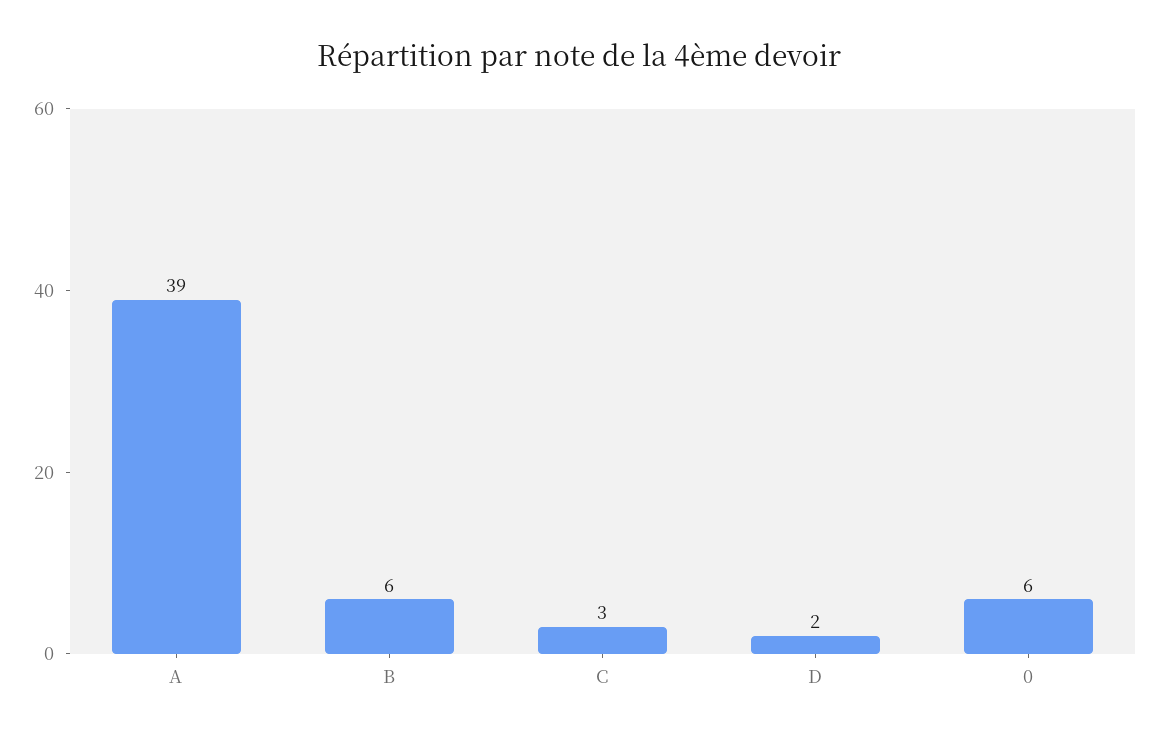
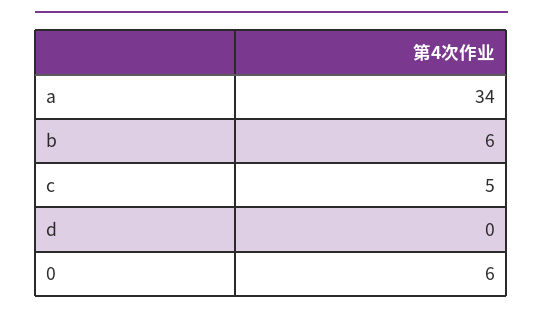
  {
-   "A": 39,
+   "A": 34,
    "B": 6,
-   "C": 3,
+   "C": 5,
-   "D": 2,
+   "D": 0,
    "0": 6
  }

